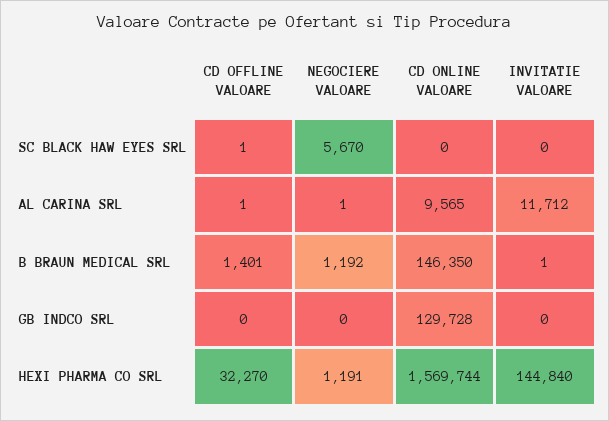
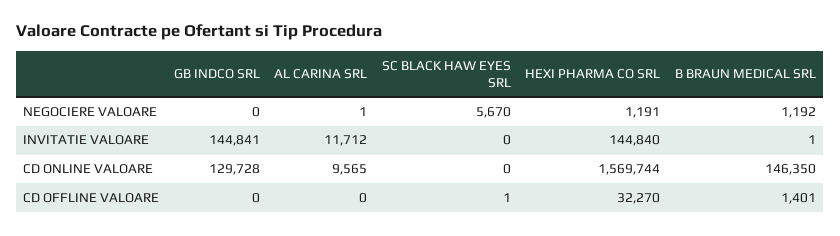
  {
    "CD OFFLINE VALOARE": {
      "SC BLACK HAW EYES SRL": 1,
-     "AL CARINA SRL": 1,
+     "AL CARINA SRL": 0,
      "B BRAUN MEDICAL SRL": 1401,
      "GB INDCO SRL": 0,
      "HEXI PHARMA CO SRL": 32270
    },
    "NEGOCIERE VALOARE": {
      "SC BLACK HAW EYES SRL": 5670,
      "AL CARINA SRL": 1,
      "B BRAUN MEDICAL SRL": 1192,
      "GB INDCO SRL": 0,
      "HEXI PHARMA CO SRL": 1191
    },
    "CD ONLINE VALOARE": {
      "SC BLACK HAW EYES SRL": 0,
      "AL CARINA SRL": 9565,
      "B BRAUN MEDICAL SRL": 146350,
      "GB INDCO SRL": 129728,
      "HEXI PHARMA CO SRL": 1569744
    },
    "INVITATIE VALOARE": {
      "SC BLACK HAW EYES SRL": 0,
      "AL CARINA SRL": 11712,
      "B BRAUN MEDICAL SRL": 1,
-     "GB INDCO SRL": 0,
+     "GB INDCO SRL": 144841,
      "HEXI PHARMA CO SRL": 144840
    }
  }

